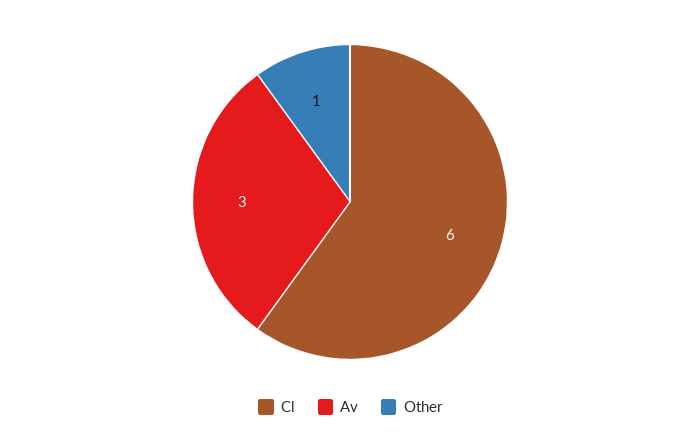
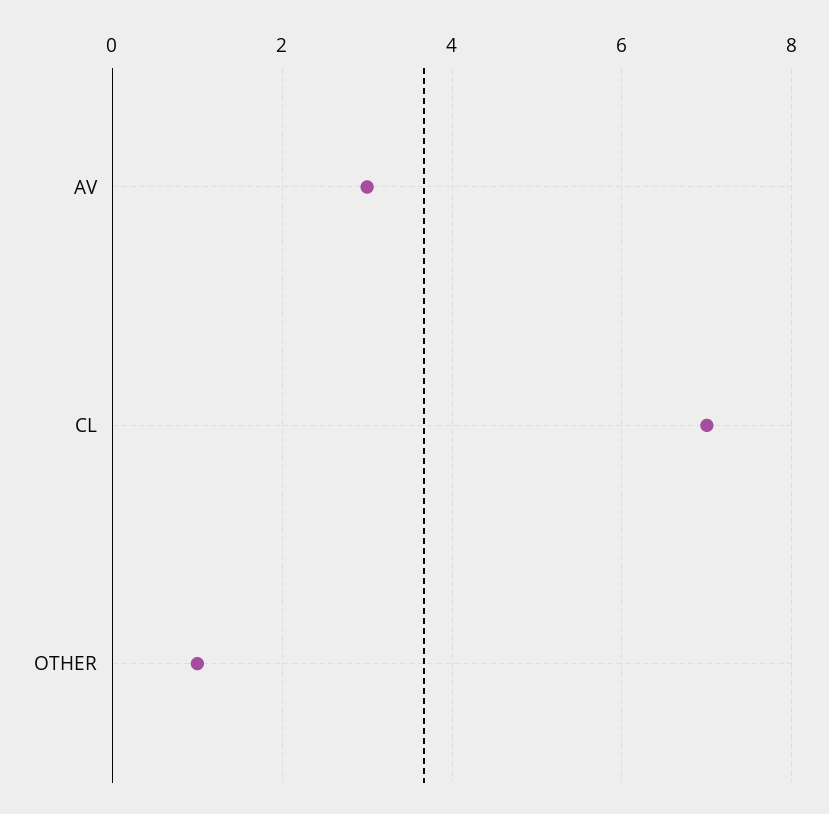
  {
-   "Cl": 6,
+   "Cl": 7,
    "Av": 3,
    "Other": 1
  }

